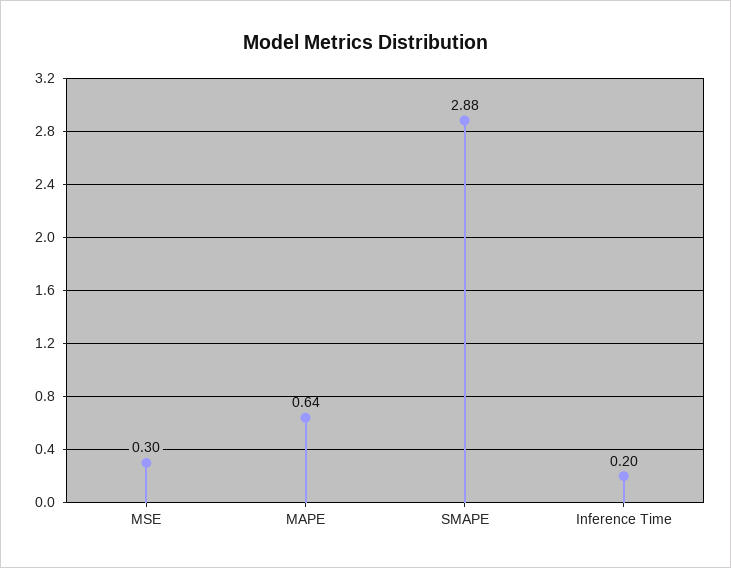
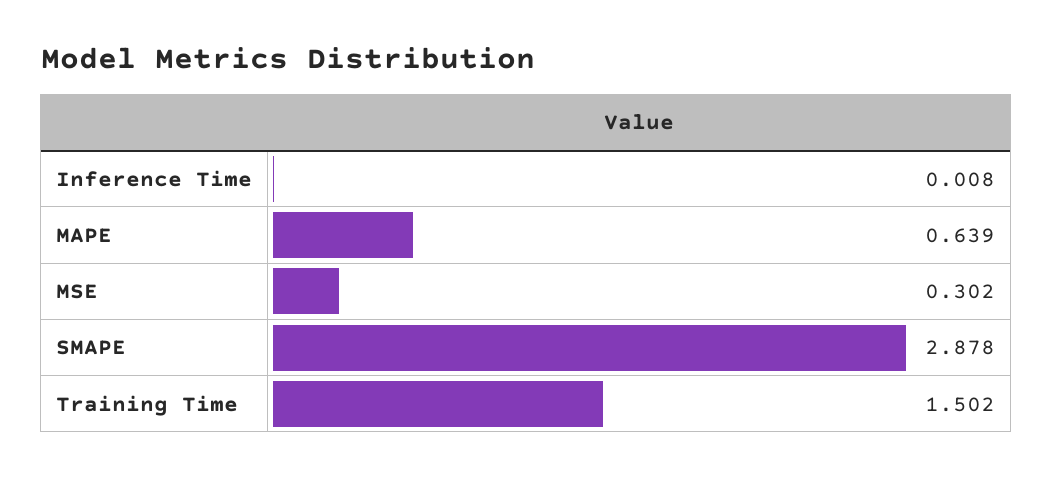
  {
    "MSE": 0.302,
    "MAPE": 0.639,
    "SMAPE": 2.878,
-   "Inference Time": 0.2
+   "Inference Time": 0.008,
+   "Training Time": 1.502
  }

